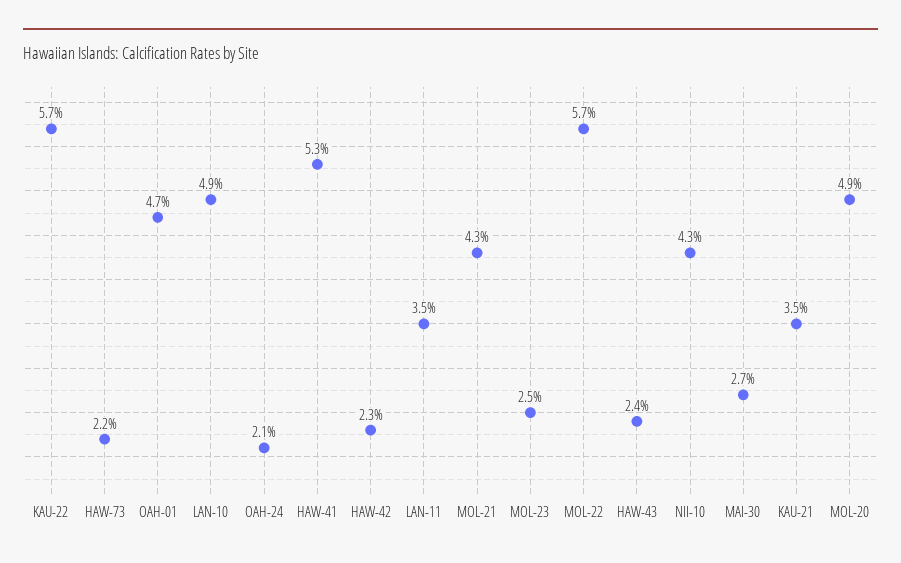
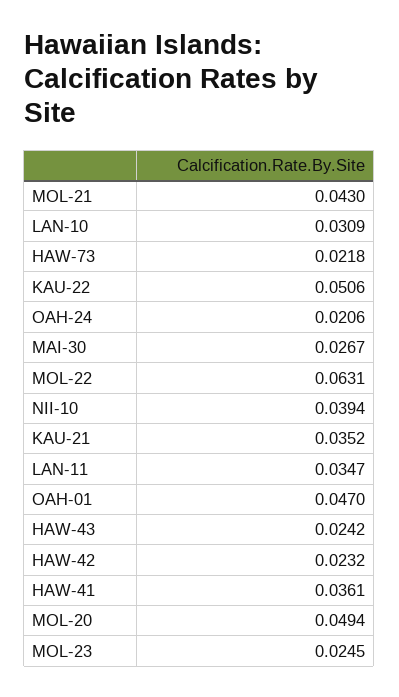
  {
-   "KAU-22": 0.057,
+   "KAU-22": 0.0506,
    "HAW-73": 0.0218,
    "OAH-01": 0.047,
-   "LAN-10": 0.049,
+   "LAN-10": 0.0309,
    "OAH-24": 0.0206,
-   "HAW-41": 0.053,
+   "HAW-41": 0.0361,
    "HAW-42": 0.0232,
    "LAN-11": 0.0347,
    "MOL-21": 0.043,
    "MOL-23": 0.0245,
-   "MOL-22": 0.057,
+   "MOL-22": 0.0631,
    "HAW-43": 0.0242,
-   "NII-10": 0.043,
+   "NII-10": 0.0394,
    "MAI-30": 0.0267,
    "KAU-21": 0.0352,
    "MOL-20": 0.0494
  }

